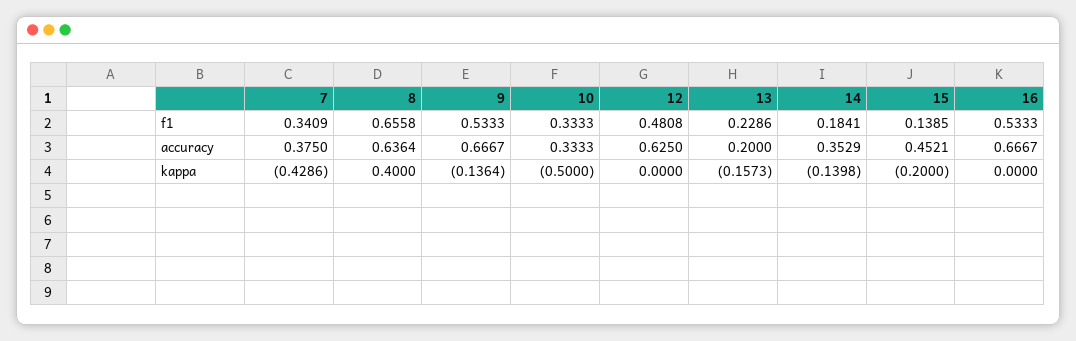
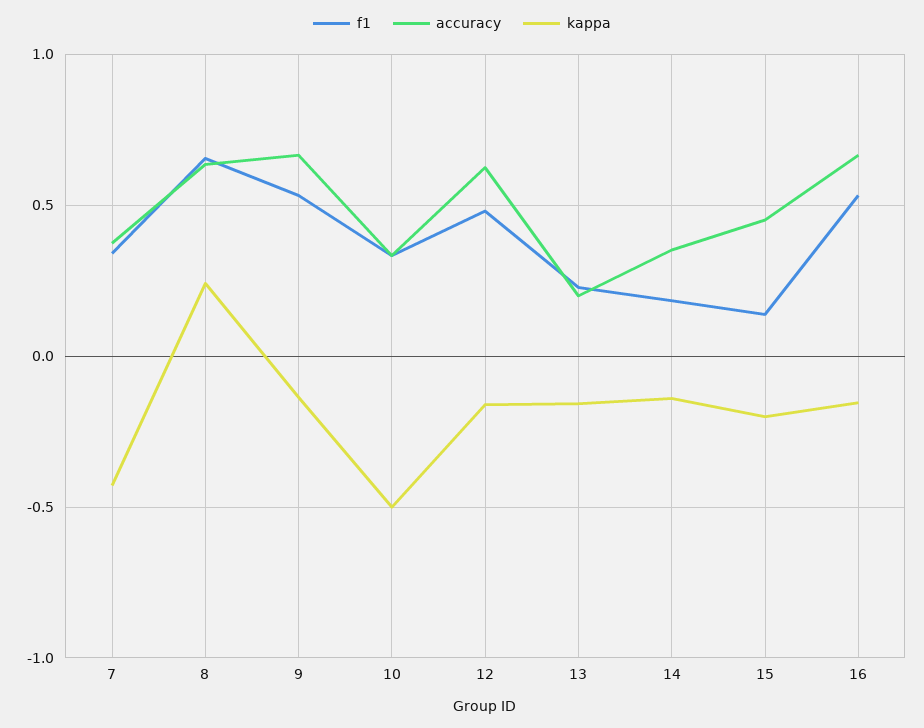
  {
    "f1": {
      "7": 0.3409,
      "8": 0.6558,
      "9": 0.5333,
      "10": 0.3333,
      "12": 0.4808,
      "13": 0.2286,
      "14": 0.1841,
      "15": 0.1385,
      "16": 0.5333
    },
    "accuracy": {
      "7": 0.375,
      "8": 0.6364,
      "9": 0.6667,
      "10": 0.3333,
      "12": 0.625,
      "13": 0.2,
      "14": 0.3529,
      "15": 0.4521,
      "16": 0.6667
    },
    "kappa": {
      "7": -0.4286,
-     "8": 0.4,
+     "8": 0.25,
      "9": -0.1364,
      "10": -0.5,
-     "12": 0,
+     "12": -0.15,
      "13": -0.1573,
      "14": -0.1398,
      "15": -0.2,
-     "16": 0
+     "16": -0.15
    }
  }

